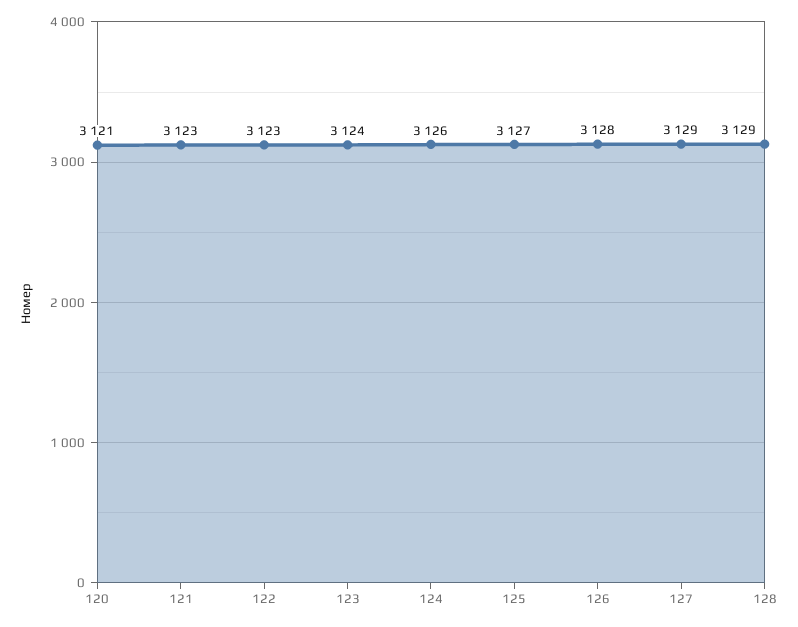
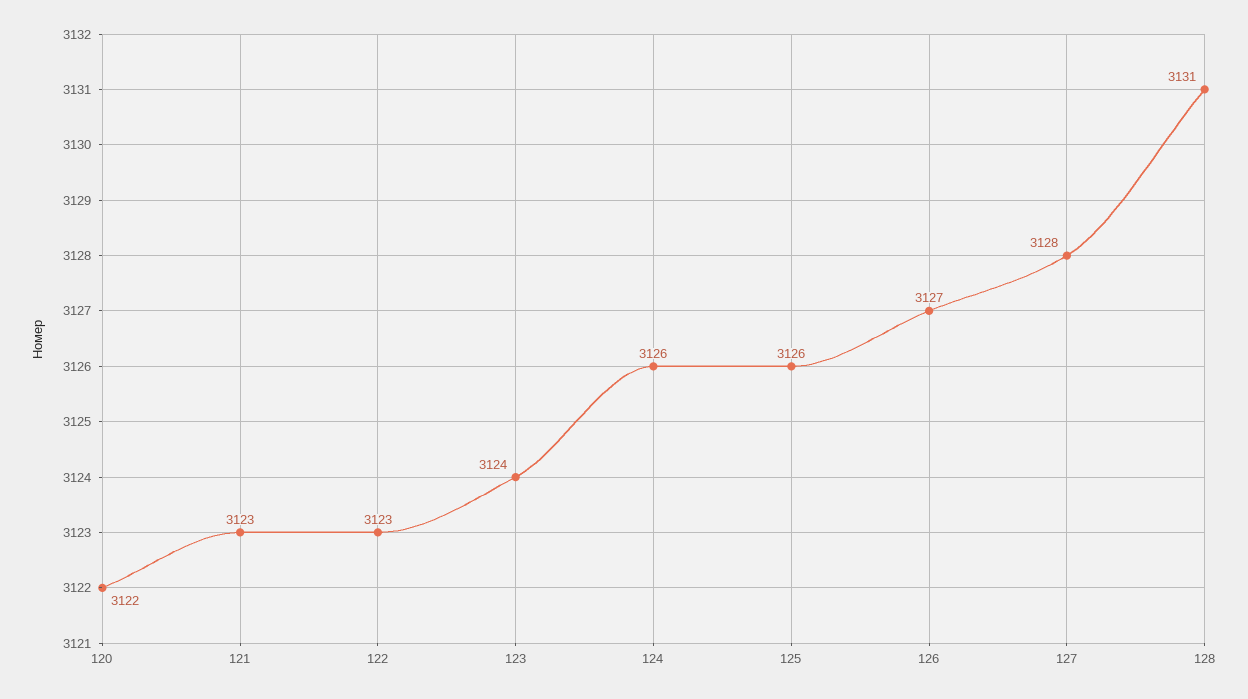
  {
-   "120": 3121,
+   "120": 3122,
    "121": 3123,
    "122": 3123,
    "123": 3124,
    "124": 3126,
-   "125": 3127,
+   "125": 3126,
-   "126": 3128,
+   "126": 3127,
-   "127": 3129,
+   "127": 3128,
-   "128": 3129
+   "128": 3131
  }

